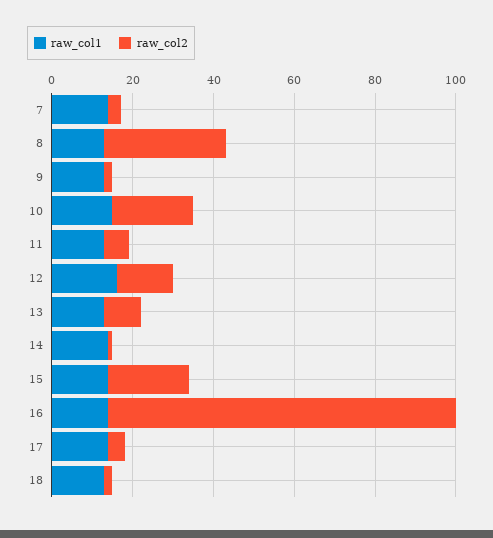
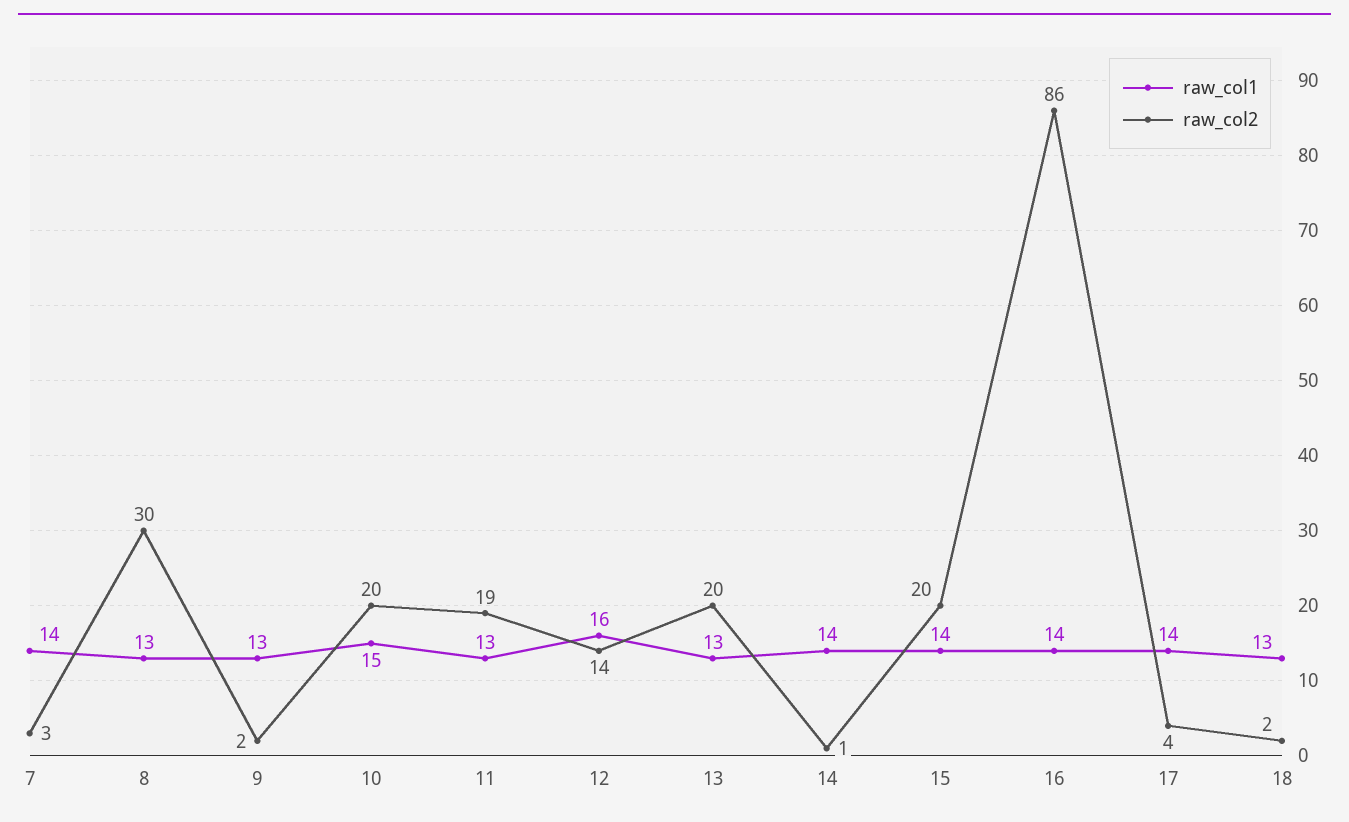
  {
    "raw_col1": {
      "7": 14,
      "8": 13,
      "9": 13,
      "10": 15,
      "11": 13,
      "12": 16,
      "13": 13,
      "14": 14,
      "15": 14,
      "16": 14,
      "17": 14,
      "18": 13
    },
    "raw_col2": {
      "7": 3,
      "8": 30,
      "9": 2,
      "10": 20,
-     "11": 5,
+     "11": 19,
      "12": 14,
-     "13": 10,
+     "13": 20,
      "14": 1,
      "15": 20,
      "16": 86,
      "17": 4,
      "18": 2
    }
  }

